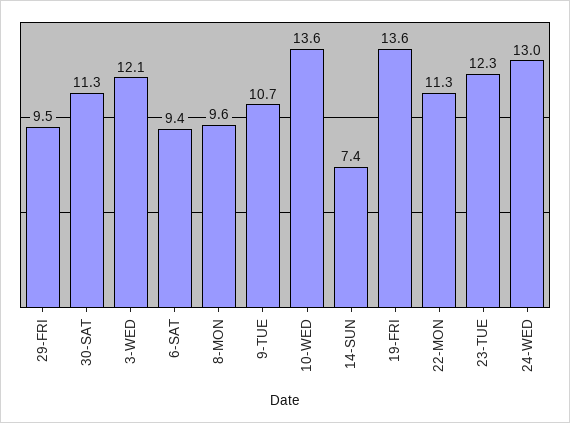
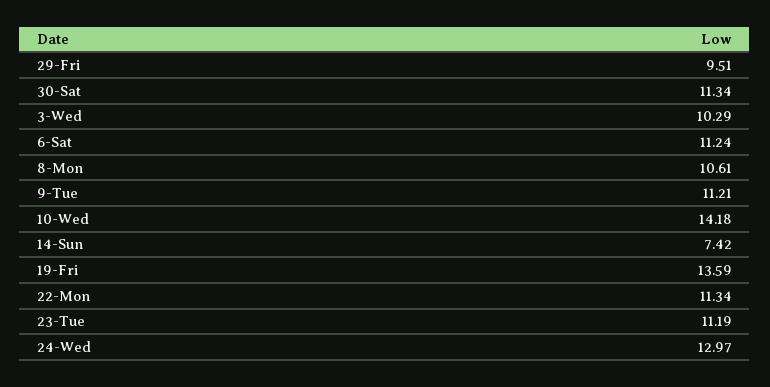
  {
    "29-FRI": 9.51,
    "30-SAT": 11.34,
-   "3-WED": 12.1,
+   "3-WED": 10.29,
-   "6-SAT": 9.4,
+   "6-SAT": 11.24,
-   "8-MON": 9.6,
+   "8-MON": 10.61,
-   "9-TUE": 10.7,
+   "9-TUE": 11.21,
-   "10-WED": 13.6,
+   "10-WED": 14.18,
    "14-SUN": 7.42,
    "19-FRI": 13.59,
    "22-MON": 11.34,
-   "23-TUE": 12.3,
+   "23-TUE": 11.19,
    "24-WED": 12.97
  }

